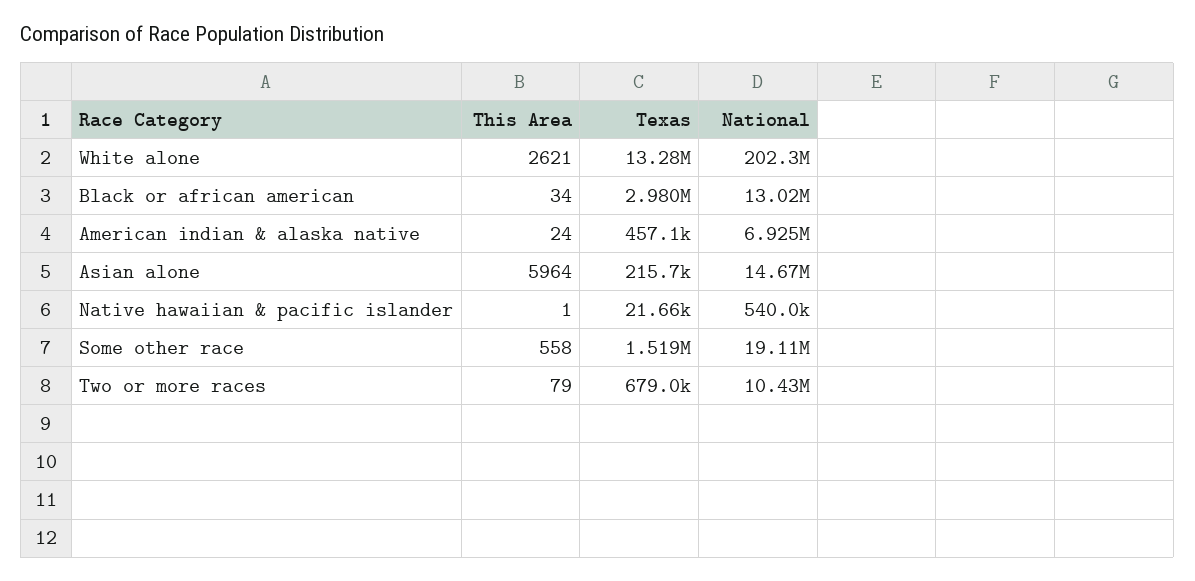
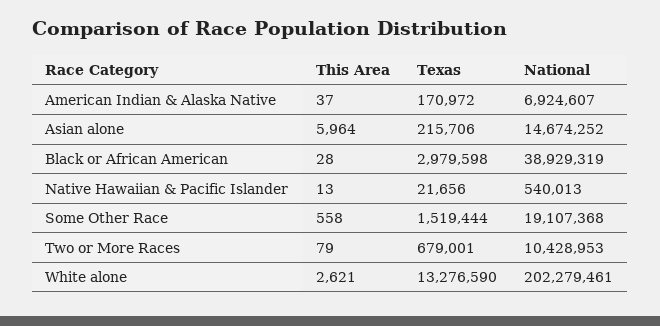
  {
    "This Area": {
      "White alone": 2621,
-     "Black or african american": 34,
+     "Black or african american": 28,
-     "American indian & alaska native": 24,
+     "American indian & alaska native": 37,
      "Asian alone": 5964,
-     "Native hawaiian & pacific islander": 1,
+     "Native hawaiian & pacific islander": 13,
      "Some other race": 558,
      "Two or more races": 79
    },
    "Texas": {
      "White alone": 13276590,
      "Black or african american": 2979598,
-     "American indian & alaska native": 457100,
+     "American indian & alaska native": 170972,
      "Asian alone": 215706,
      "Native hawaiian & pacific islander": 21656,
      "Some other race": 1519444,
      "Two or more races": 679001
    },
    "National": {
      "White alone": 202279461,
-     "Black or african american": 13020000,
+     "Black or african american": 38929319,
      "American indian & alaska native": 6924607,
      "Asian alone": 14674252,
      "Native hawaiian & pacific islander": 540013,
      "Some other race": 19107368,
      "Two or more races": 10428953
    }
  }

